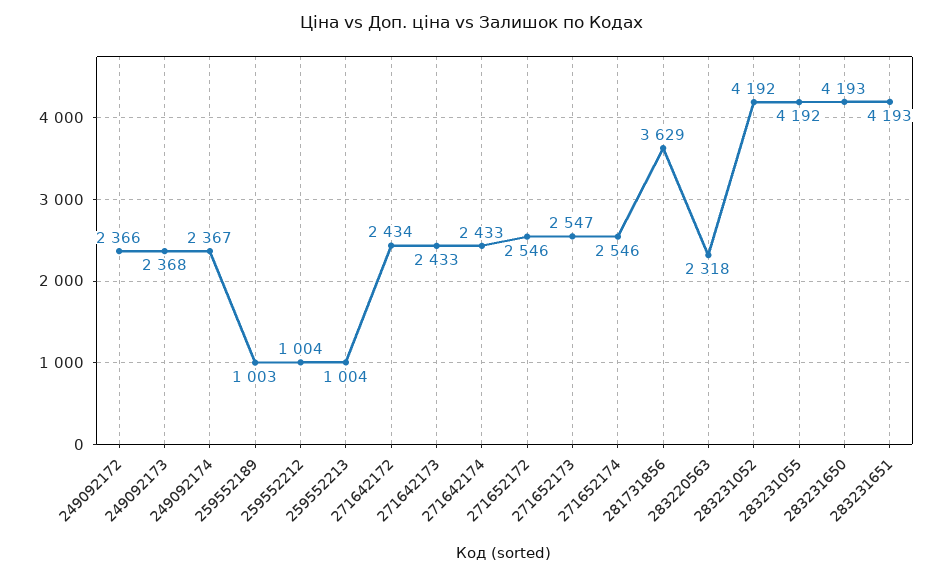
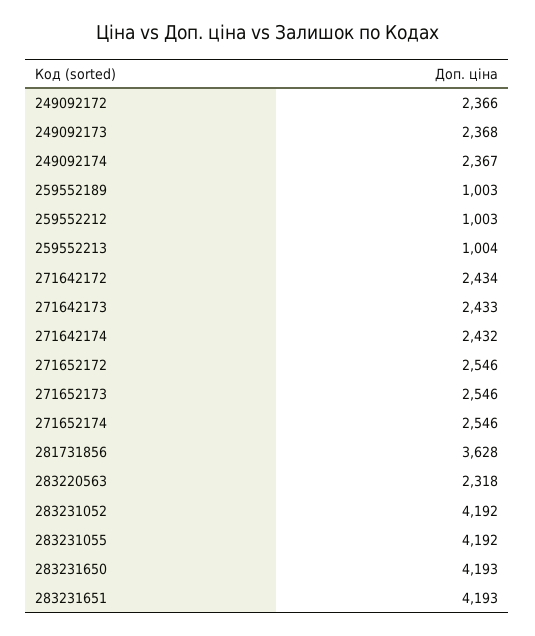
  {
    "249092172": 2366,
    "249092173": 2368,
    "249092174": 2367,
    "259552189": 1003,
-   "259552212": 1004,
+   "259552212": 1003,
    "259552213": 1004,
    "271642172": 2434,
    "271642173": 2433,
-   "271642174": 2433,
+   "271642174": 2432,
    "271652172": 2546,
-   "271652173": 2547,
+   "271652173": 2546,
    "271652174": 2546,
-   "281731856": 3629,
+   "281731856": 3628,
    "283220563": 2318,
    "283231052": 4192,
    "283231055": 4192,
    "283231650": 4193,
    "283231651": 4193
  }

